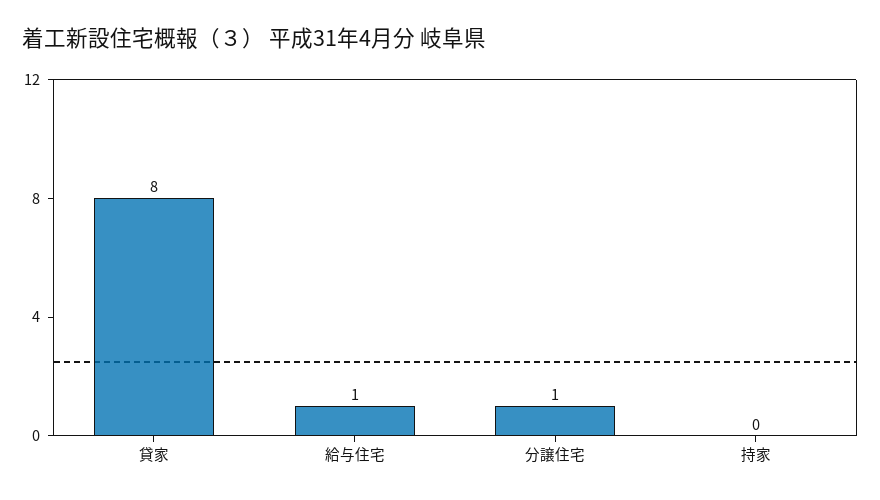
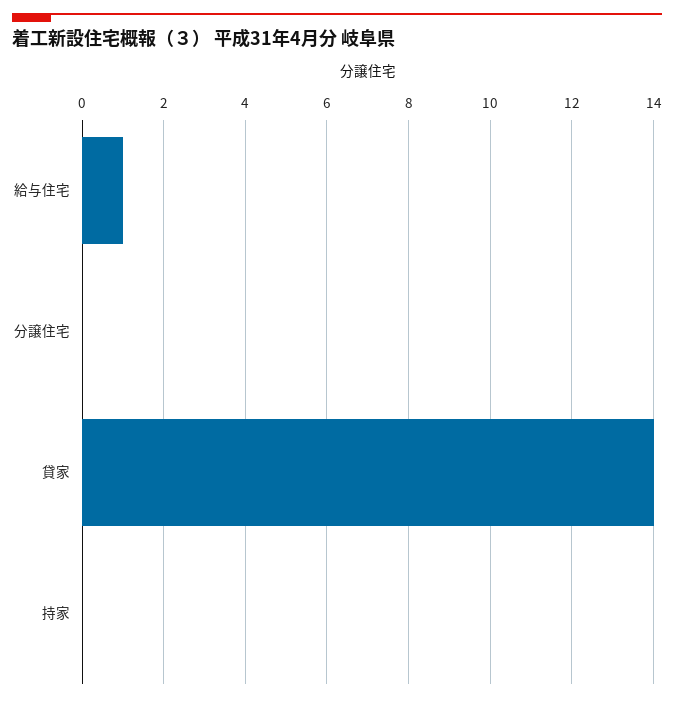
  {
-   "貸家": 8,
+   "貸家": 14,
    "給与住宅": 1,
-   "分譲住宅": 1,
+   "分譲住宅": 0,
    "持家": 0
  }

